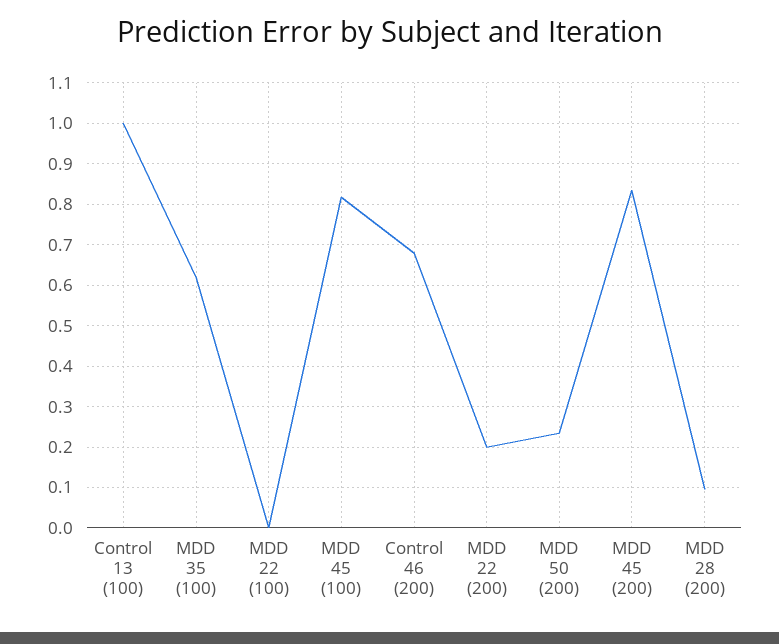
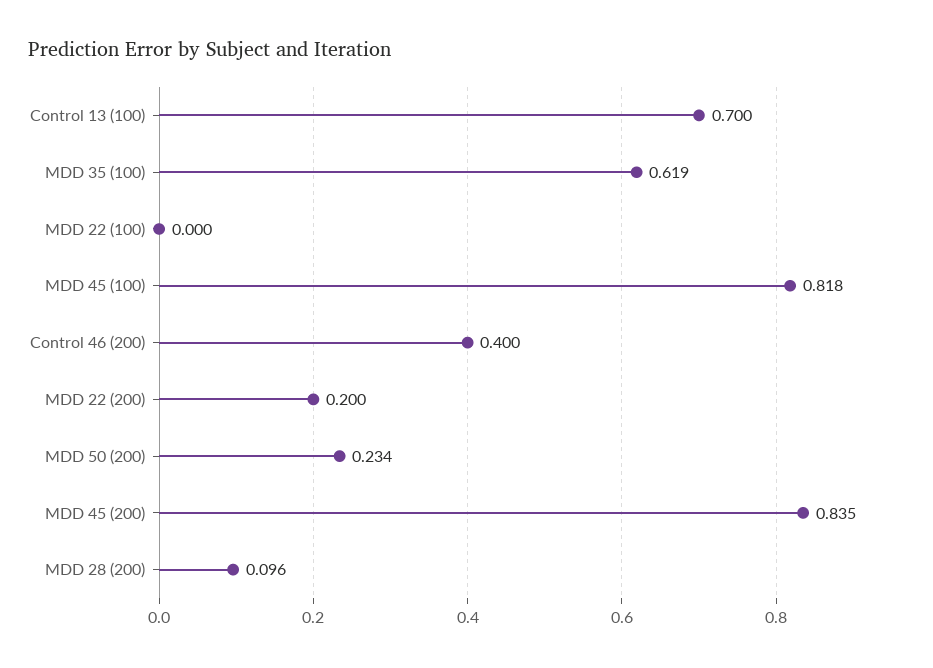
  {
-   "Control 13 (100)": 1,
+   "Control 13 (100)": 0.7,
    "MDD 35 (100)": 0.619,
    "MDD 22 (100)": 0,
    "MDD 45 (100)": 0.818,
-   "Control 46 (200)": 0.68,
+   "Control 46 (200)": 0.4,
    "MDD 22 (200)": 0.2,
    "MDD 50 (200)": 0.234,
    "MDD 45 (200)": 0.835,
    "MDD 28 (200)": 0.096
  }

